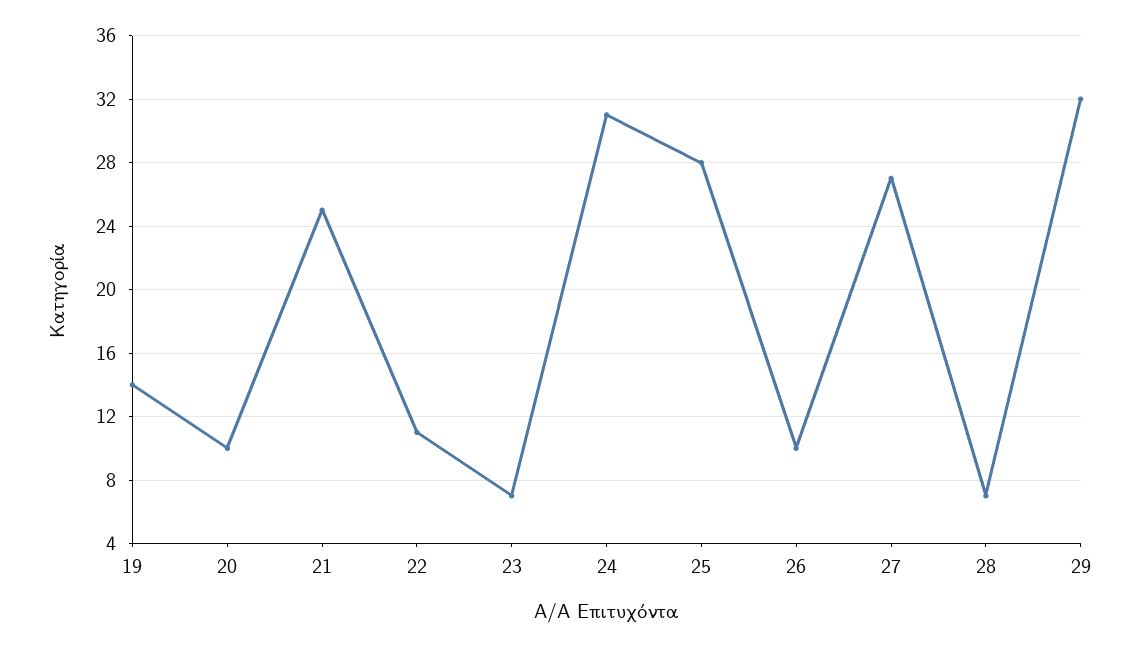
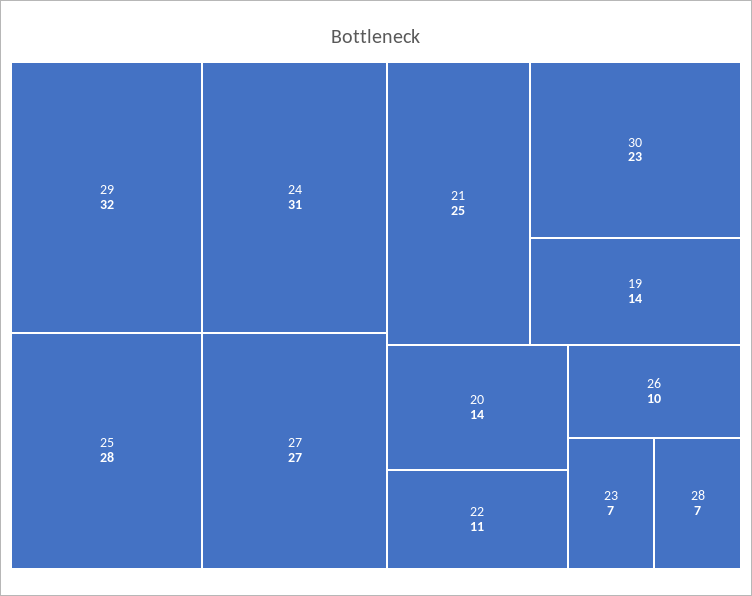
  {
    "19": 14,
-   "20": 10,
+   "20": 14,
    "21": 25,
    "22": 11,
    "23": 7,
    "24": 31,
    "25": 28,
    "26": 10,
    "27": 27,
    "28": 7,
-   "29": 32
+   "29": 32,
+   "30": 23
  }

